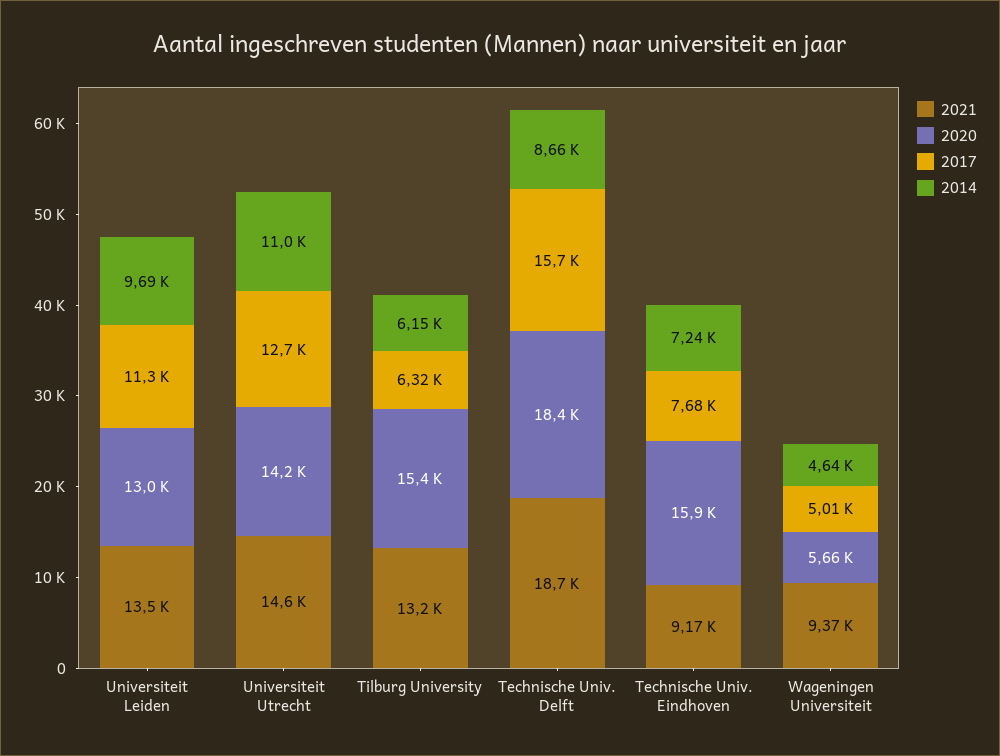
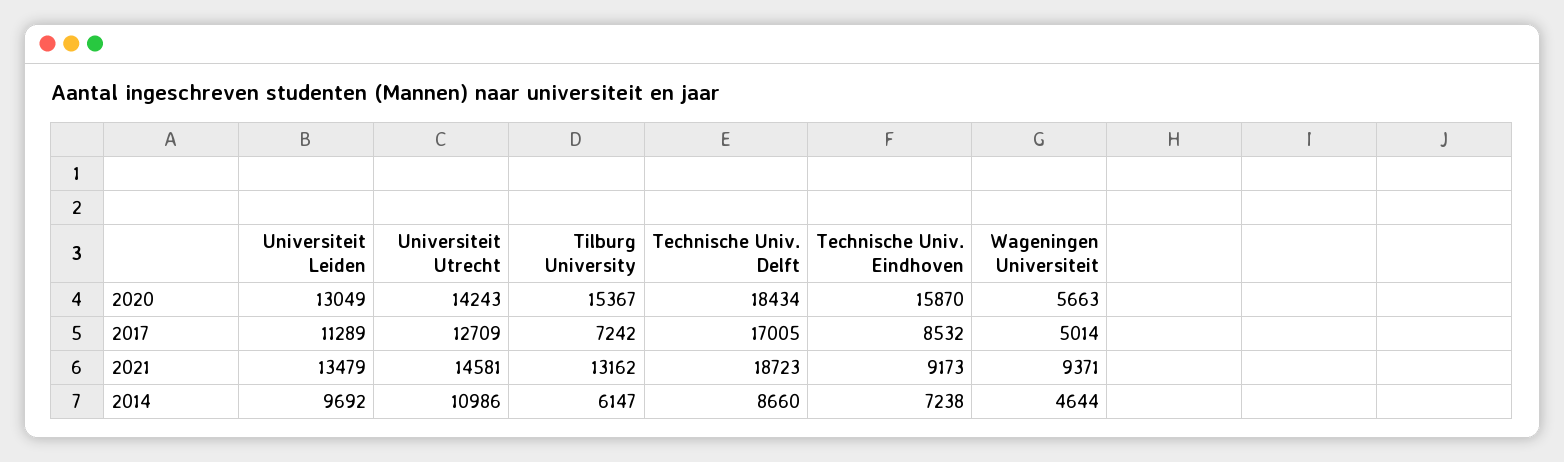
  {
    "2021": {
      "Universiteit Leiden": 13479,
      "Universiteit Utrecht": 14581,
      "Tilburg University": 13162,
      "Technische Univ. Delft": 18723,
      "Technische Univ. Eindhoven": 9173,
      "Wageningen Universiteit": 9371
    },
    "2020": {
      "Universiteit Leiden": 13049,
      "Universiteit Utrecht": 14243,
      "Tilburg University": 15367,
      "Technische Univ. Delft": 18434,
      "Technische Univ. Eindhoven": 15870,
      "Wageningen Universiteit": 5663
    },
    "2017": {
      "Universiteit Leiden": 11289,
      "Universiteit Utrecht": 12709,
-     "Tilburg University": 6320,
+     "Tilburg University": 7242,
-     "Technische Univ. Delft": 15700,
+     "Technische Univ. Delft": 17005,
-     "Technische Univ. Eindhoven": 7680,
+     "Technische Univ. Eindhoven": 8532,
      "Wageningen Universiteit": 5014
    },
    "2014": {
      "Universiteit Leiden": 9692,
      "Universiteit Utrecht": 10986,
      "Tilburg University": 6147,
      "Technische Univ. Delft": 8660,
      "Technische Univ. Eindhoven": 7238,
      "Wageningen Universiteit": 4644
    }
  }

